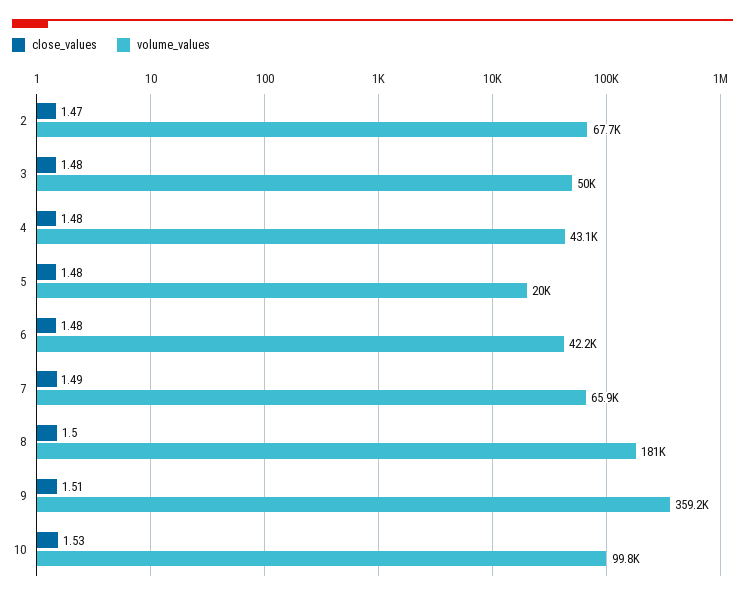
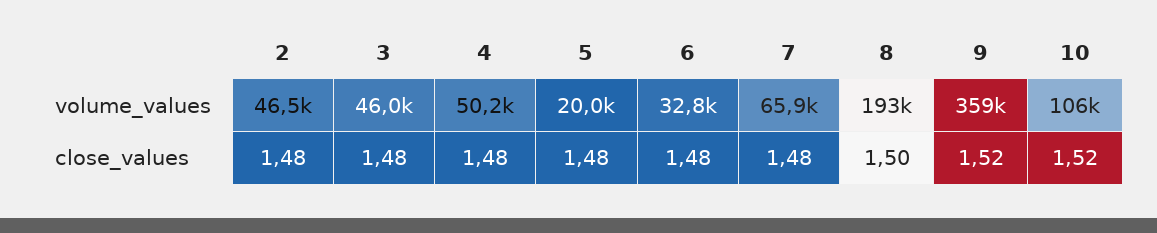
  {
    "close_values": {
-     "2": 1.47,
+     "2": 1.48,
      "3": 1.48,
      "4": 1.48,
      "5": 1.48,
      "6": 1.48,
-     "7": 1.49,
+     "7": 1.48,
      "8": 1.5,
-     "9": 1.51,
+     "9": 1.52,
-     "10": 1.53
+     "10": 1.52
    },
    "volume_values": {
-     "2": 67700,
+     "2": 46500,
-     "3": 50000,
+     "3": 46000,
-     "4": 43100,
+     "4": 50200,
      "5": 20000,
-     "6": 42200,
+     "6": 32800,
      "7": 65900,
-     "8": 181000,
+     "8": 193000,
      "9": 359200,
-     "10": 99800
+     "10": 106000
    }
  }

